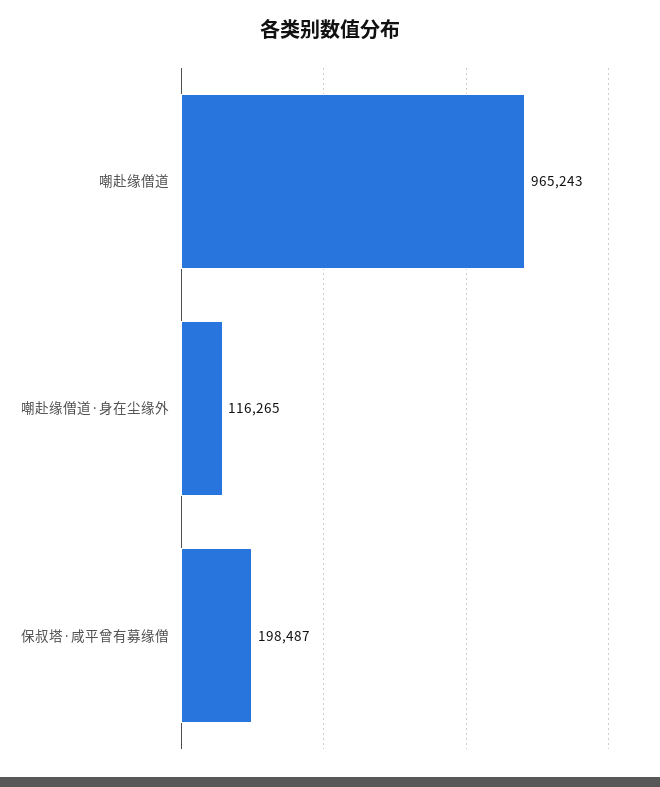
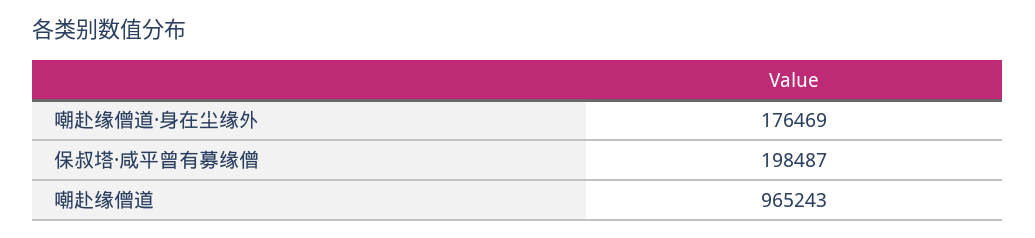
  {
    "嘲赴缘僧道": 965243,
-   "嘲赴缘僧道·身在尘缘外": 116265,
+   "嘲赴缘僧道·身在尘缘外": 176469,
    "保叔塔·咸平曾有募缘僧": 198487
  }

